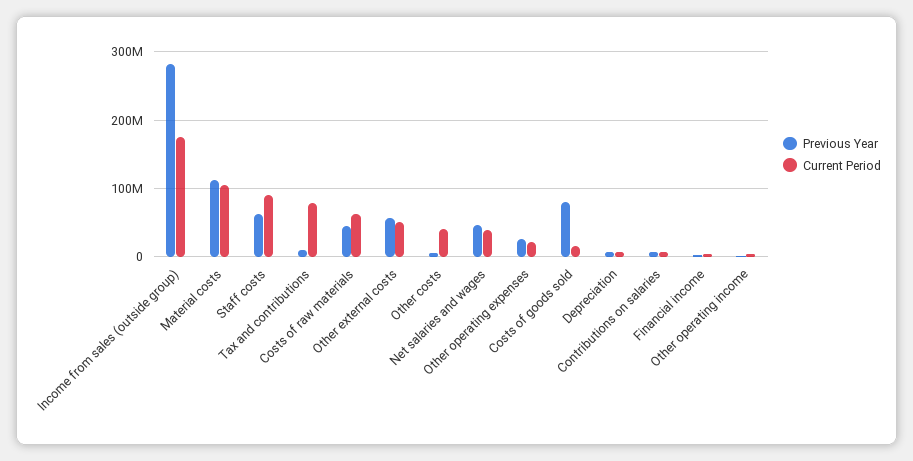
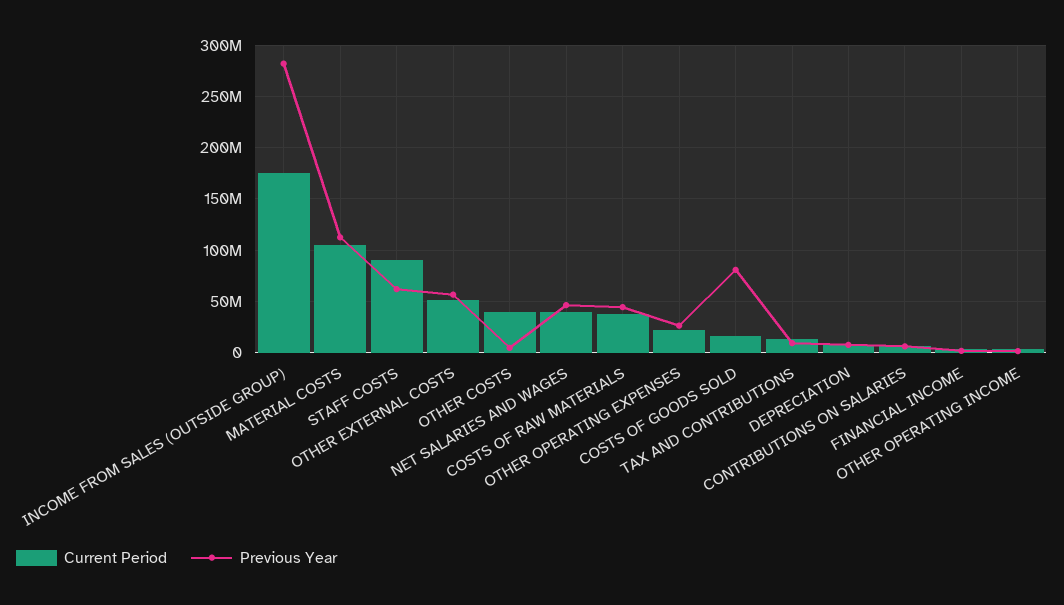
  {
    "Previous Year": {
      "Income from sales (outside group)": 280000000,
      "Material costs": 110000000,
      "Staff costs": 60000000,
      "Tax and contributions": 10000000,
      "Costs of raw materials": 40000000,
      "Other external costs": 60000000,
      "Other costs": 0,
      "Net salaries and wages": 50000000,
      "Other operating expenses": 30000000,
      "Costs of goods sold": 80000000,
      "Depreciation": 10000000,
      "Contributions on salaries": 10000000,
      "Financial income": 0,
      "Other operating income": 0
    },
    "Current Period": {
      "Income from sales (outside group)": 180000000,
      "Material costs": 110000000,
      "Staff costs": 90000000,
-     "Tax and contributions": 80000000,
+     "Tax and contributions": 10000000,
-     "Costs of raw materials": 60000000,
+     "Costs of raw materials": 40000000,
      "Other external costs": 50000000,
      "Other costs": 40000000,
      "Net salaries and wages": 40000000,
      "Other operating expenses": 20000000,
      "Costs of goods sold": 20000000,
      "Depreciation": 10000000,
      "Contributions on salaries": 10000000,
      "Financial income": 0,
      "Other operating income": 0
    }
  }

